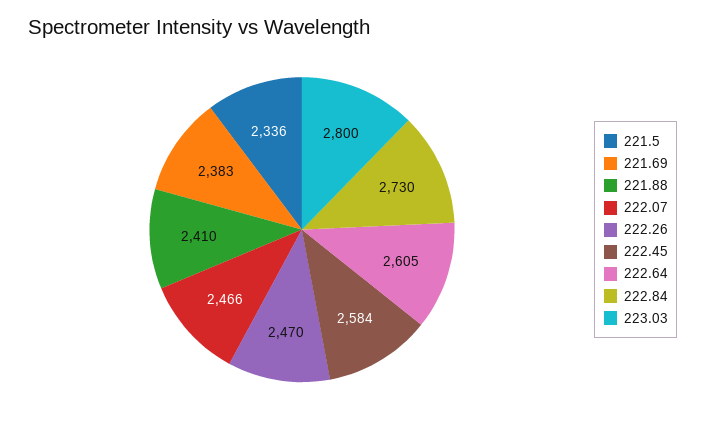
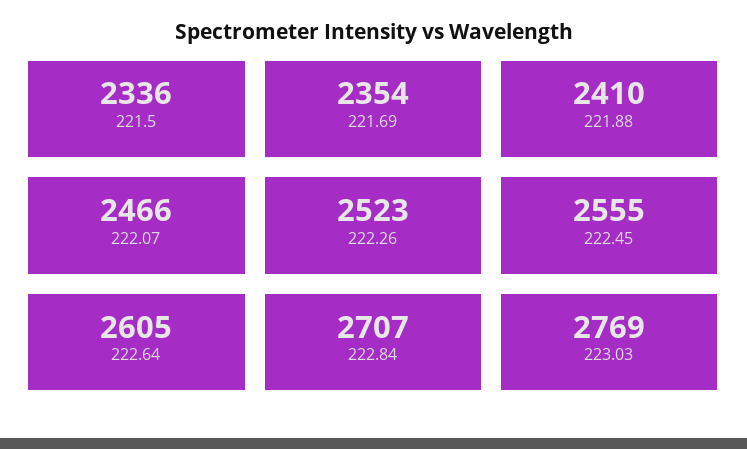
  {
    "221.5": 2336,
-   "221.69": 2383,
+   "221.69": 2354,
    "221.88": 2410,
    "222.07": 2466,
-   "222.26": 2470,
+   "222.26": 2523,
-   "222.45": 2584,
+   "222.45": 2555,
    "222.64": 2605,
-   "222.84": 2730,
+   "222.84": 2707,
-   "223.03": 2800
+   "223.03": 2769
  }

